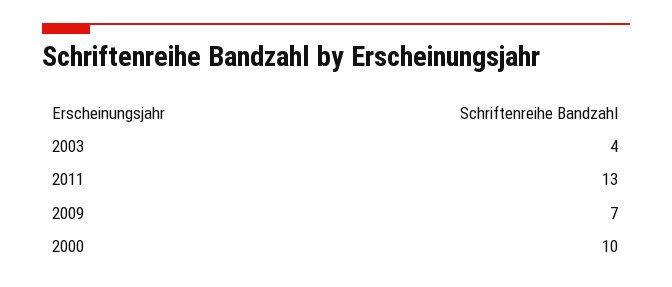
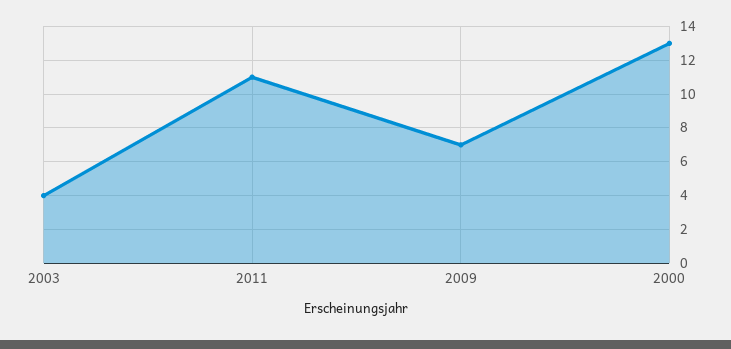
  {
    "2003": 4,
-   "2011": 13,
+   "2011": 11,
    "2009": 7,
-   "2000": 10
+   "2000": 13
  }

